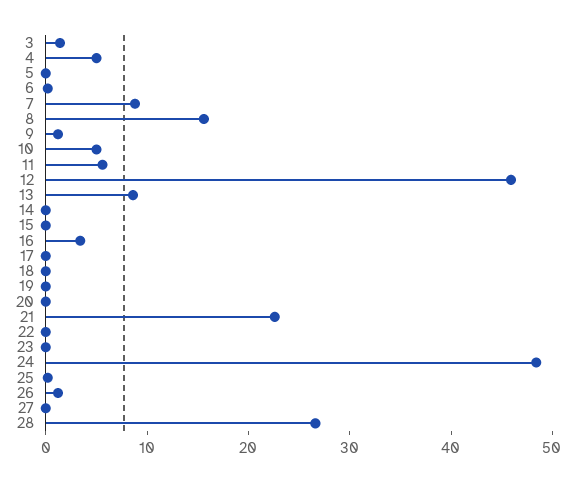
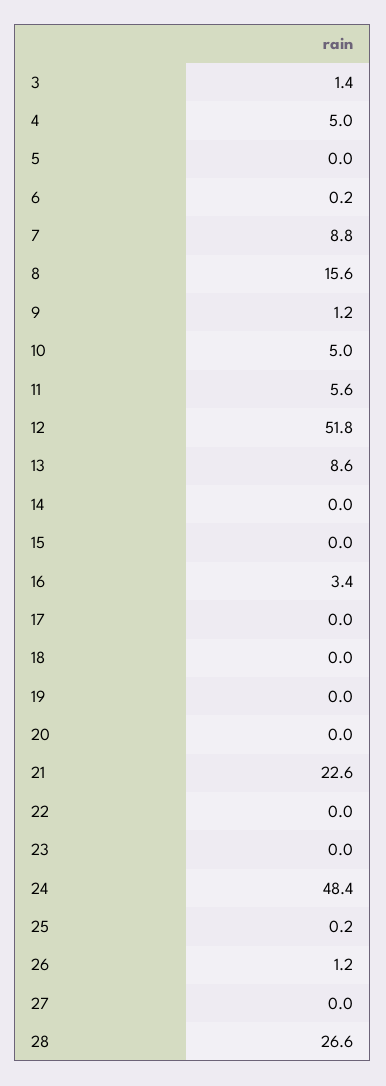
  {
    "3": 1.4,
    "4": 5,
    "5": 0,
    "6": 0.2,
    "7": 8.8,
    "8": 15.6,
    "9": 1.2,
    "10": 5,
    "11": 5.6,
-   "12": 46,
+   "12": 51.8,
    "13": 8.6,
    "14": 0,
    "15": 0,
    "16": 3.4,
    "17": 0,
    "18": 0,
    "19": 0,
    "20": 0,
    "21": 22.6,
    "22": 0,
    "23": 0,
    "24": 48.4,
    "25": 0.2,
    "26": 1.2,
    "27": 0,
    "28": 26.6
  }

